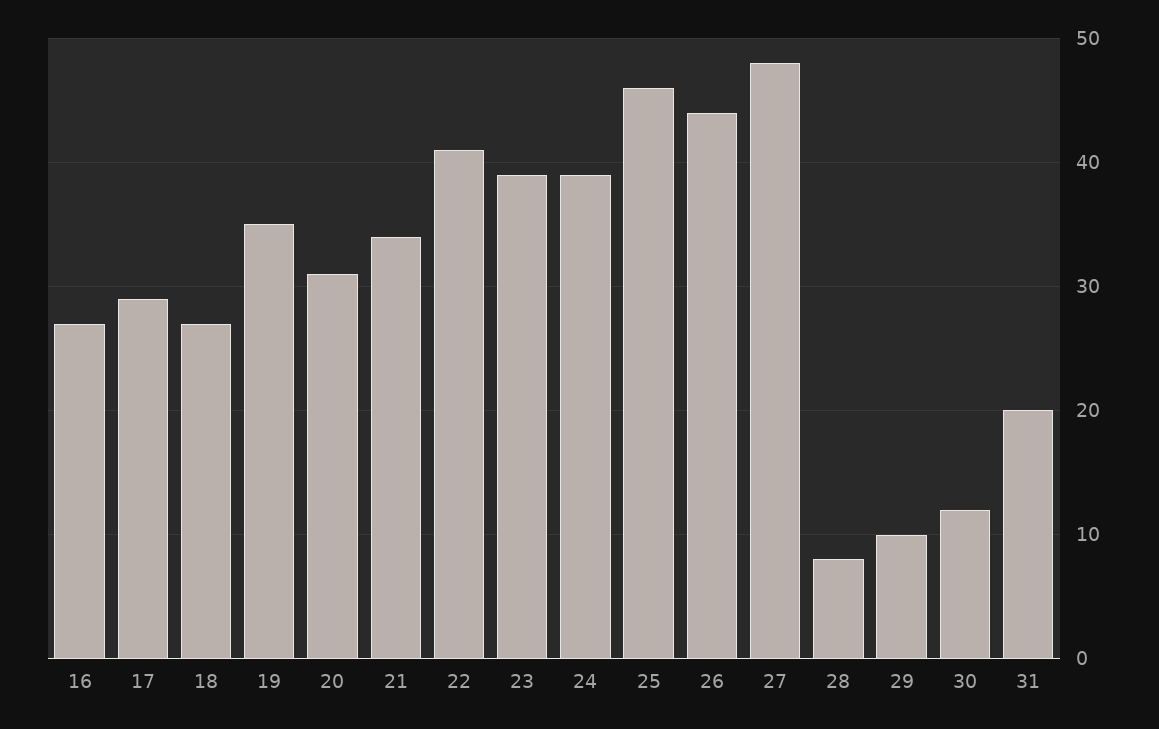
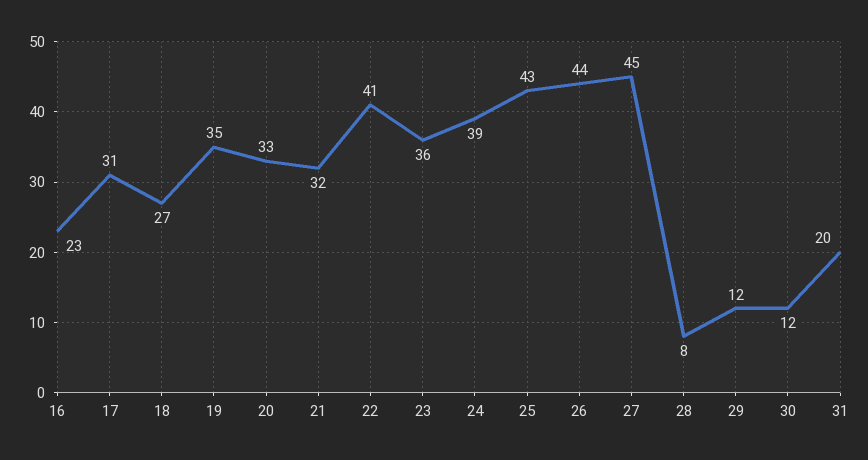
  {
-   "16": 27,
+   "16": 23,
-   "17": 29,
+   "17": 31,
    "18": 27,
    "19": 35,
-   "20": 31,
+   "20": 33,
-   "21": 34,
+   "21": 32,
    "22": 41,
-   "23": 39,
+   "23": 36,
    "24": 39,
-   "25": 46,
+   "25": 43,
    "26": 44,
-   "27": 48,
+   "27": 45,
    "28": 8,
-   "29": 10,
+   "29": 12,
    "30": 12,
    "31": 20
  }

